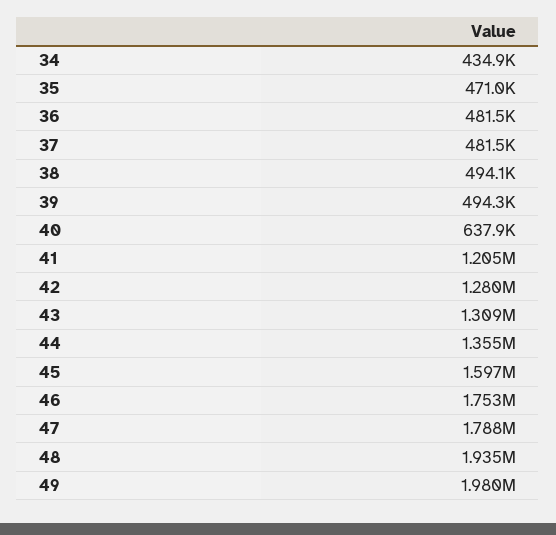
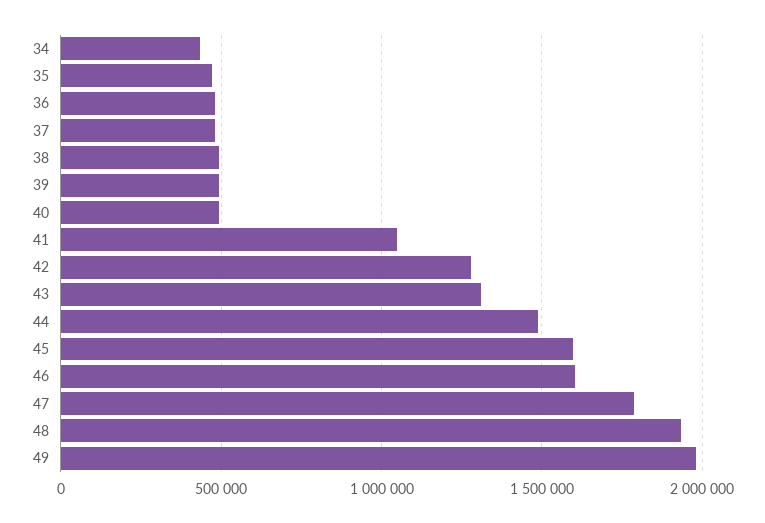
  {
    "34": 434900,
    "35": 471000,
    "36": 481500,
    "37": 481500,
    "38": 494100,
    "39": 494300,
-   "40": 637900,
+   "40": 500000,
-   "41": 1205000,
+   "41": 1050000,
    "42": 1280000,
    "43": 1309000,
-   "44": 1355000,
+   "44": 1500000,
    "45": 1597000,
-   "46": 1753000,
+   "46": 1600000,
    "47": 1788000,
    "48": 1935000,
    "49": 1980000
  }

